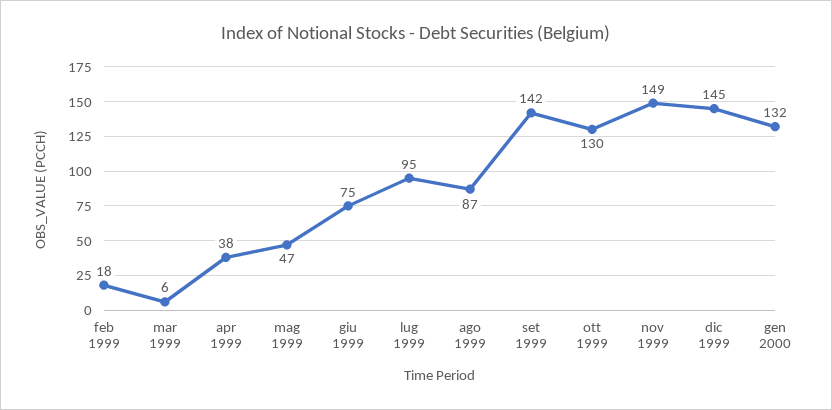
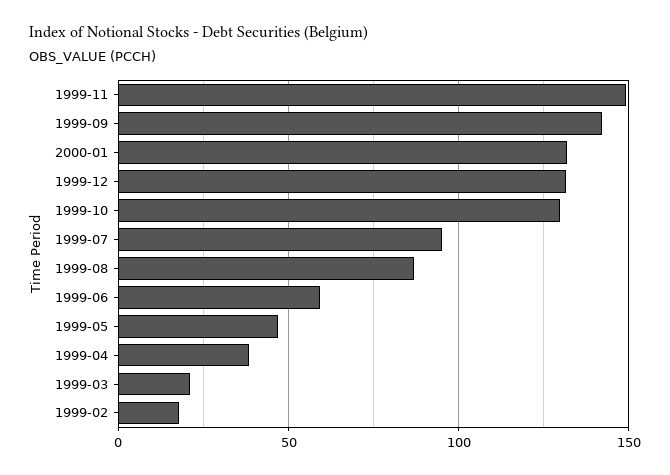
  {
    "feb 1999": 18,
-   "mar 1999": 6,
+   "mar 1999": 20,
    "apr 1999": 38,
    "mag 1999": 47,
-   "giu 1999": 75,
+   "giu 1999": 60,
    "lug 1999": 95,
    "ago 1999": 87,
    "set 1999": 142,
    "ott 1999": 130,
    "nov 1999": 149,
-   "dic 1999": 145,
+   "dic 1999": 130,
    "gen 2000": 132
  }

